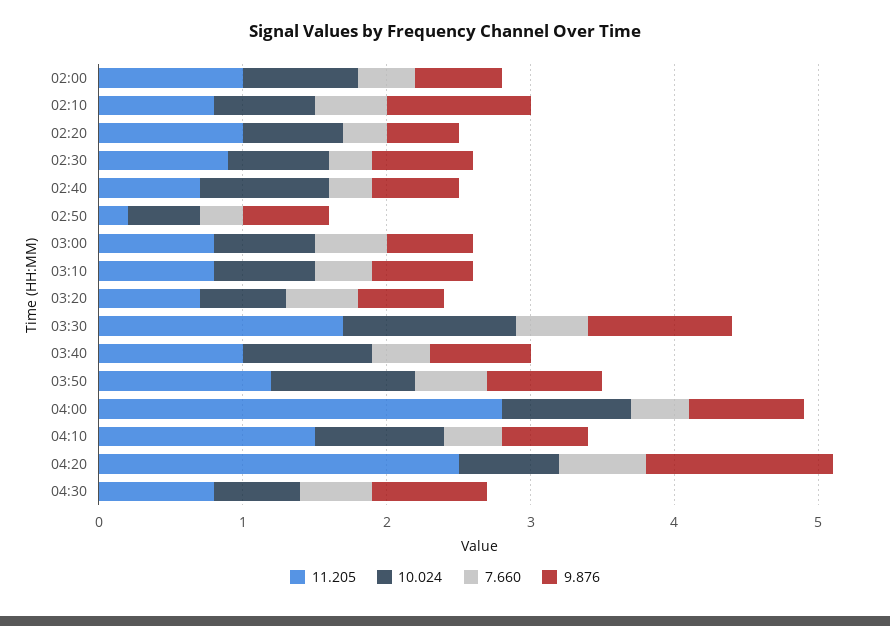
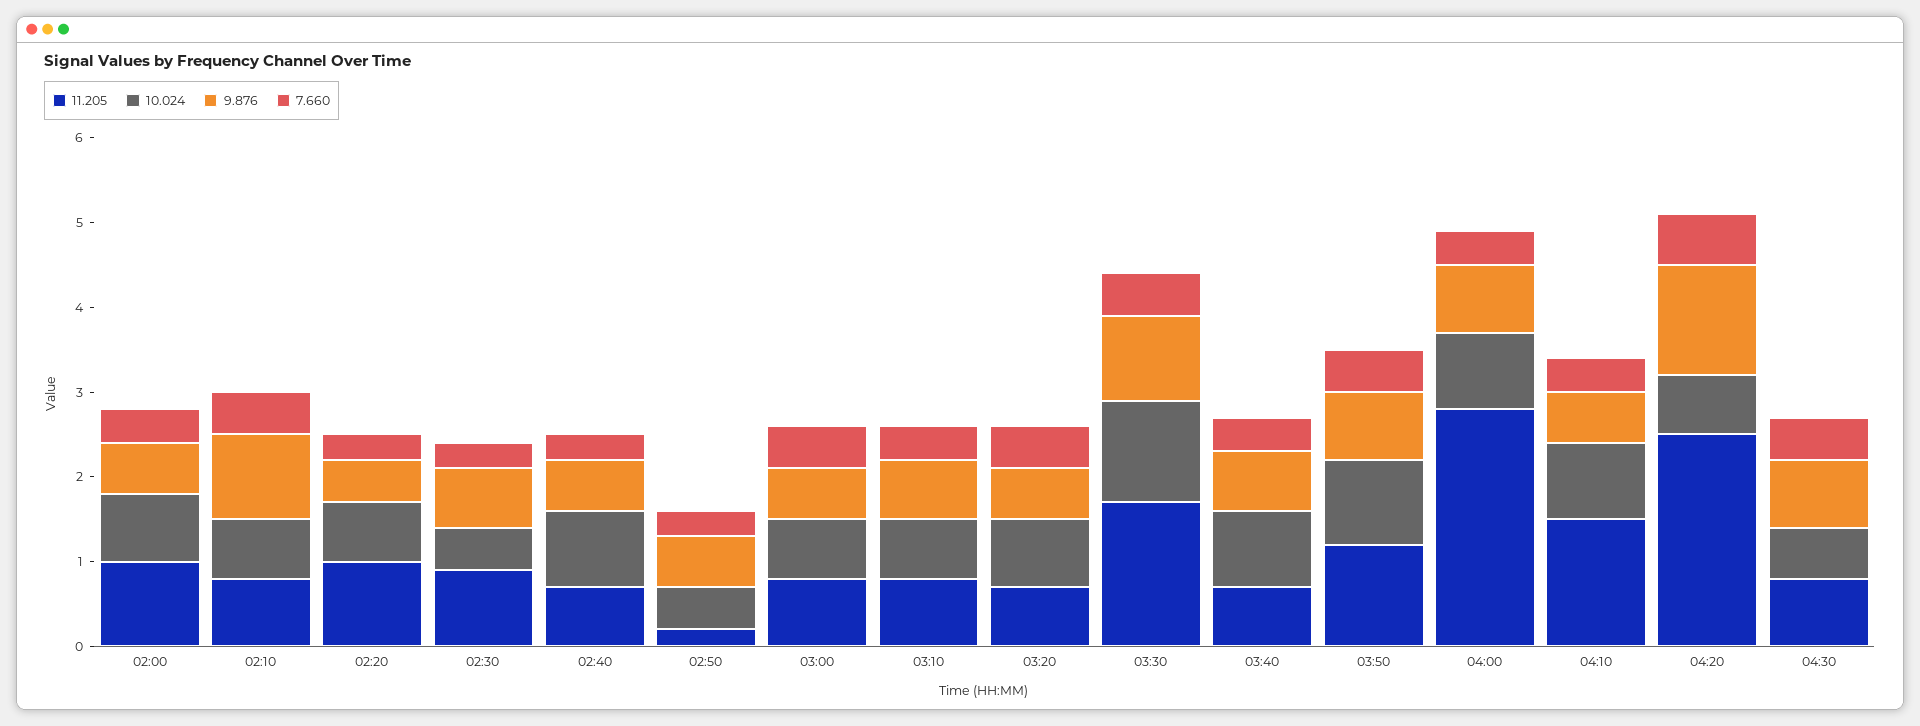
  {
    "11.205": {
      "02:00": 1,
      "02:10": 0.8,
      "02:20": 1,
      "02:30": 0.9,
      "02:40": 0.7,
      "02:50": 0.2,
      "03:00": 0.8,
      "03:10": 0.8,
      "03:20": 0.7,
      "03:30": 1.7,
-     "03:40": 1,
+     "03:40": 0.7,
      "03:50": 1.2,
      "04:00": 2.8,
      "04:10": 1.5,
      "04:20": 2.5,
      "04:30": 0.8
    },
    "10.024": {
      "02:00": 0.8,
      "02:10": 0.7,
      "02:20": 0.7,
-     "02:30": 0.7,
+     "02:30": 0.5,
      "02:40": 0.9,
      "02:50": 0.5,
      "03:00": 0.7,
      "03:10": 0.7,
-     "03:20": 0.6,
+     "03:20": 0.8,
      "03:30": 1.2,
      "03:40": 0.9,
      "03:50": 1,
      "04:00": 0.9,
      "04:10": 0.9,
      "04:20": 0.7,
      "04:30": 0.6
    },
    "7.660": {
      "02:00": 0.4,
      "02:10": 0.5,
      "02:20": 0.3,
      "02:30": 0.3,
      "02:40": 0.3,
      "02:50": 0.3,
      "03:00": 0.5,
      "03:10": 0.4,
      "03:20": 0.5,
      "03:30": 0.5,
      "03:40": 0.4,
      "03:50": 0.5,
      "04:00": 0.4,
      "04:10": 0.4,
      "04:20": 0.6,
      "04:30": 0.5
    },
    "9.876": {
      "02:00": 0.6,
      "02:10": 1,
      "02:20": 0.5,
      "02:30": 0.7,
      "02:40": 0.6,
      "02:50": 0.6,
      "03:00": 0.6,
      "03:10": 0.7,
      "03:20": 0.6,
      "03:30": 1,
      "03:40": 0.7,
      "03:50": 0.8,
      "04:00": 0.8,
      "04:10": 0.6,
      "04:20": 1.3,
      "04:30": 0.8
    }
  }

